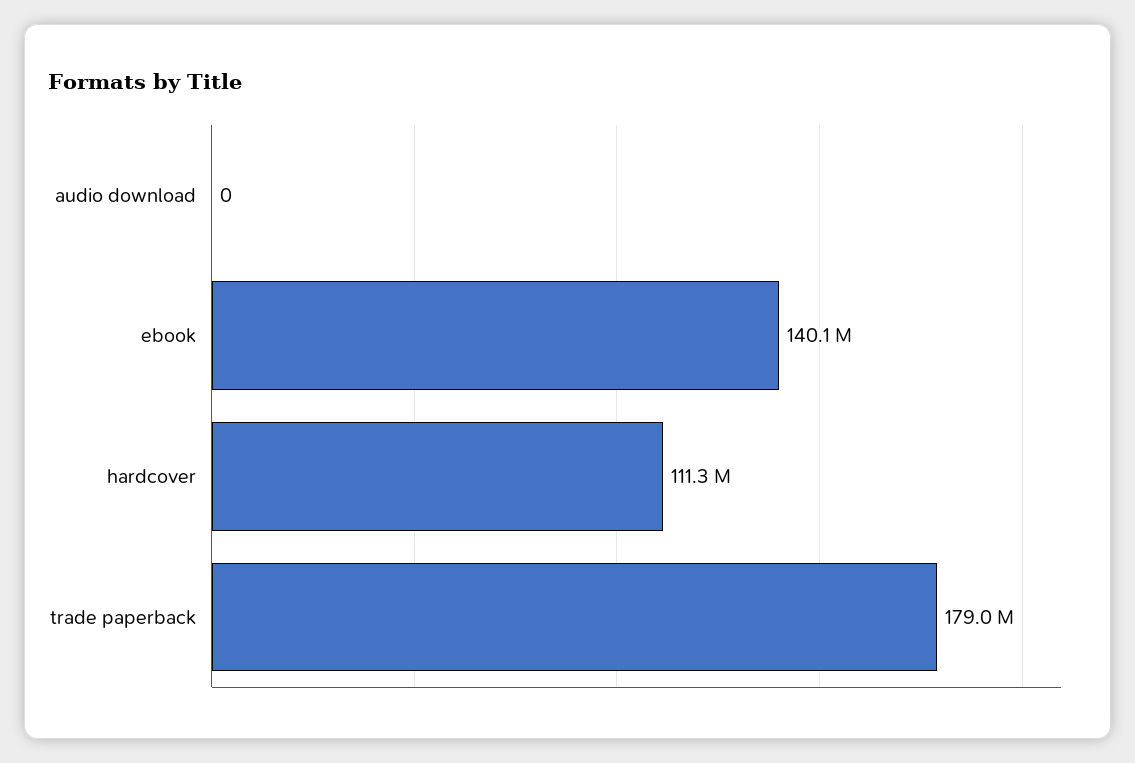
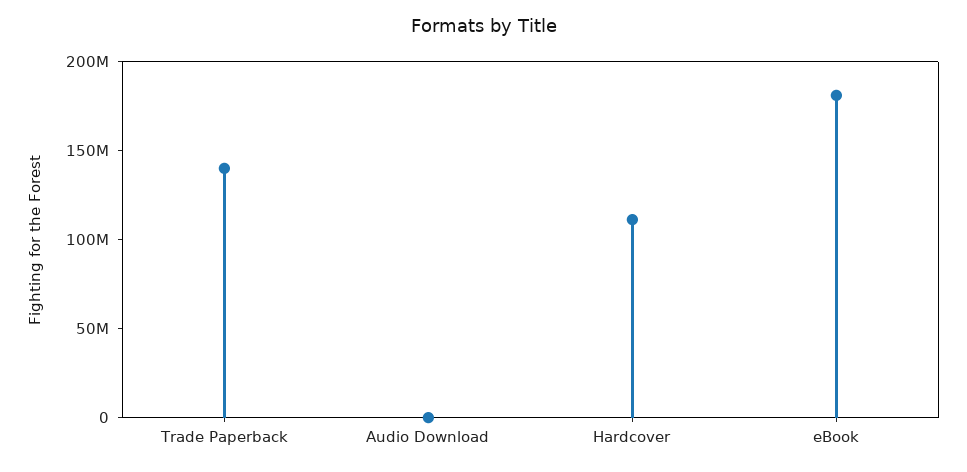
  {
    "audio download": 0,
-   "ebook": 140100000,
+   "ebook": 180000000,
    "hardcover": 111300000,
-   "trade paperback": 179000000
+   "trade paperback": 140000000
  }

